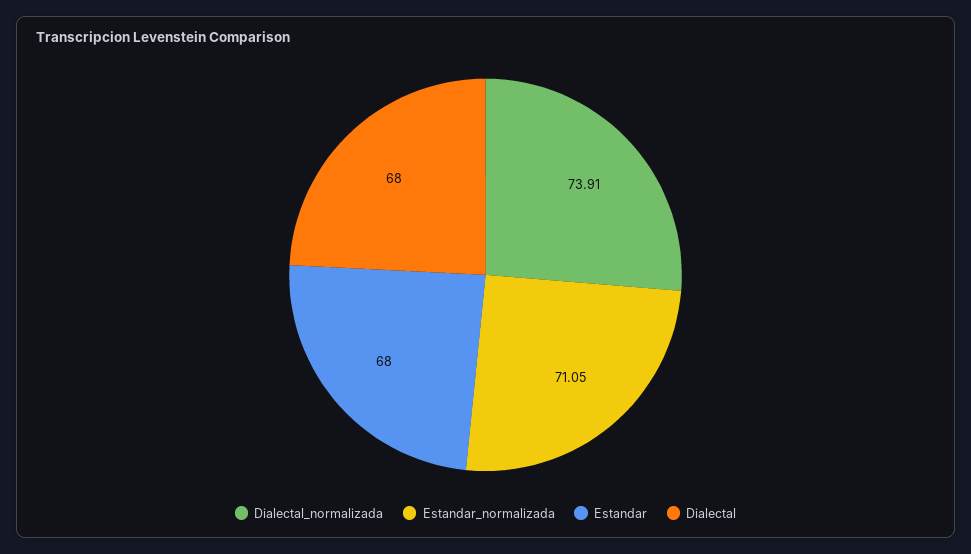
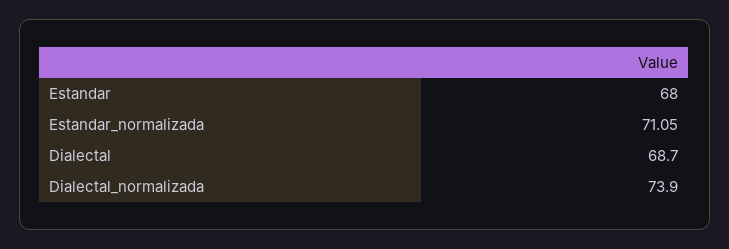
  {
-   "Dialectal_normalizada": 73.91,
+   "Dialectal_normalizada": 73.9,
    "Estandar_normalizada": 71.05,
    "Estandar": 68,
-   "Dialectal": 68
+   "Dialectal": 68.7
  }

